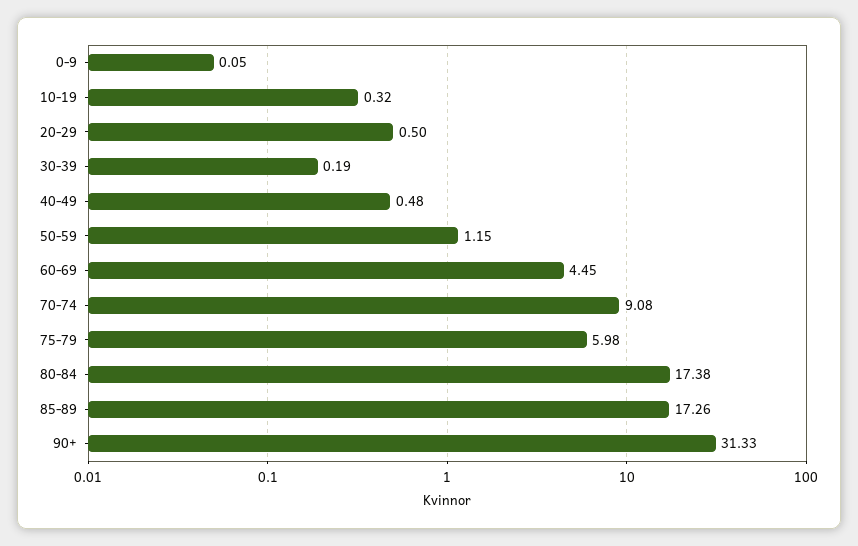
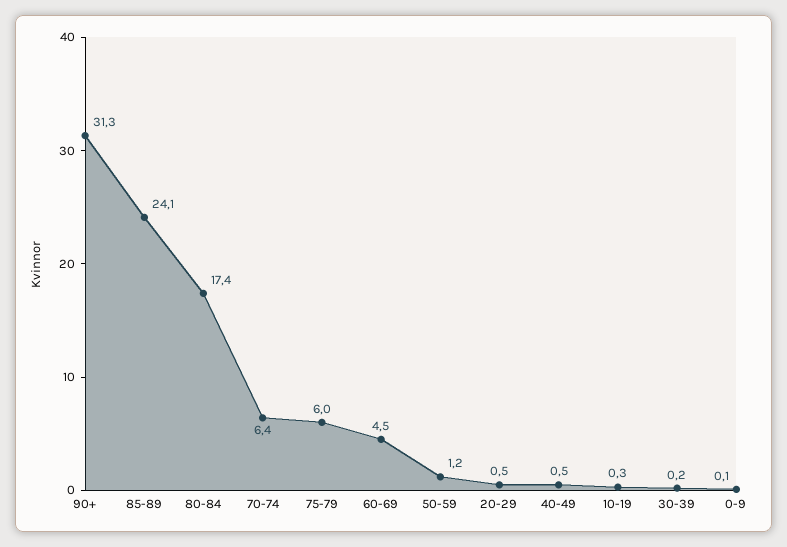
  {
    "0-9": 0.05,
    "10-19": 0.32,
    "20-29": 0.5,
    "30-39": 0.19,
    "40-49": 0.48,
    "50-59": 1.15,
    "60-69": 4.45,
-   "70-74": 9.08,
+   "70-74": 6.4,
    "75-79": 5.98,
    "80-84": 17.38,
-   "85-89": 17.26,
+   "85-89": 24.1,
    "90+": 31.33
  }

